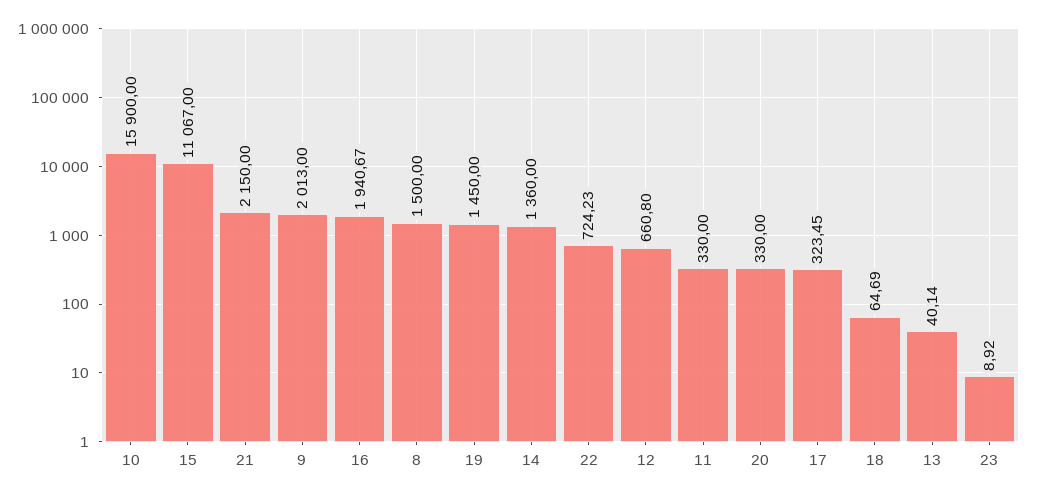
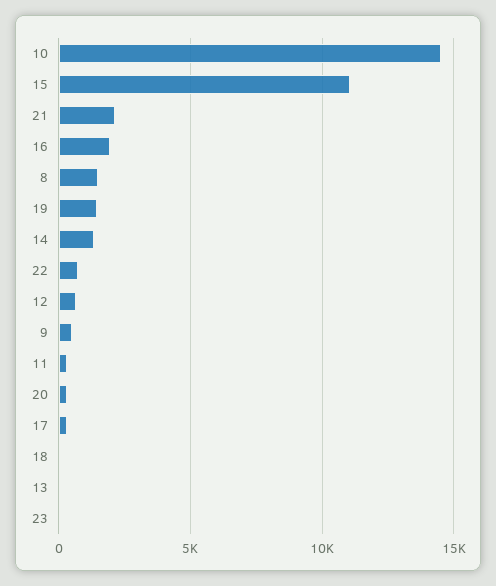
  {
-   "10": 15900,
+   "10": 14500,
    "15": 11067,
    "21": 2150,
-   "9": 2013,
+   "9": 500,
    "16": 1940.67,
    "8": 1500,
    "19": 1450,
    "14": 1360,
    "22": 724.23,
    "12": 660.8,
    "11": 330,
    "20": 330,
    "17": 323.45,
    "18": 64.69,
    "13": 40.14,
    "23": 8.92
  }

